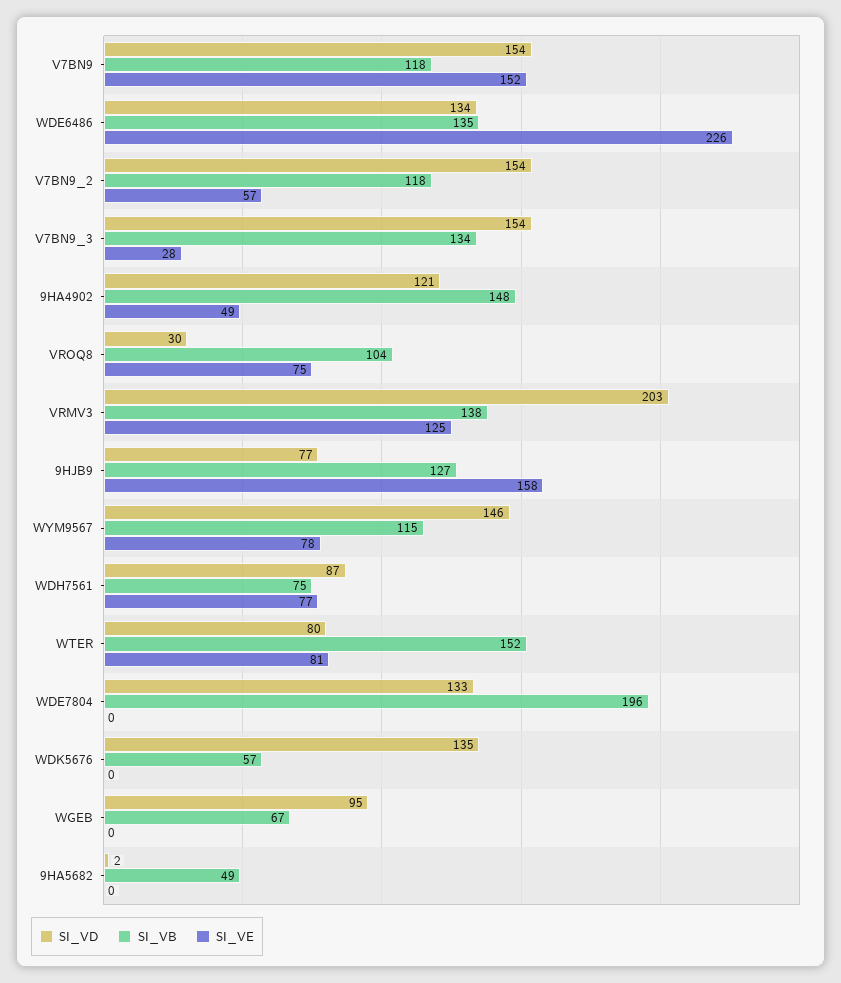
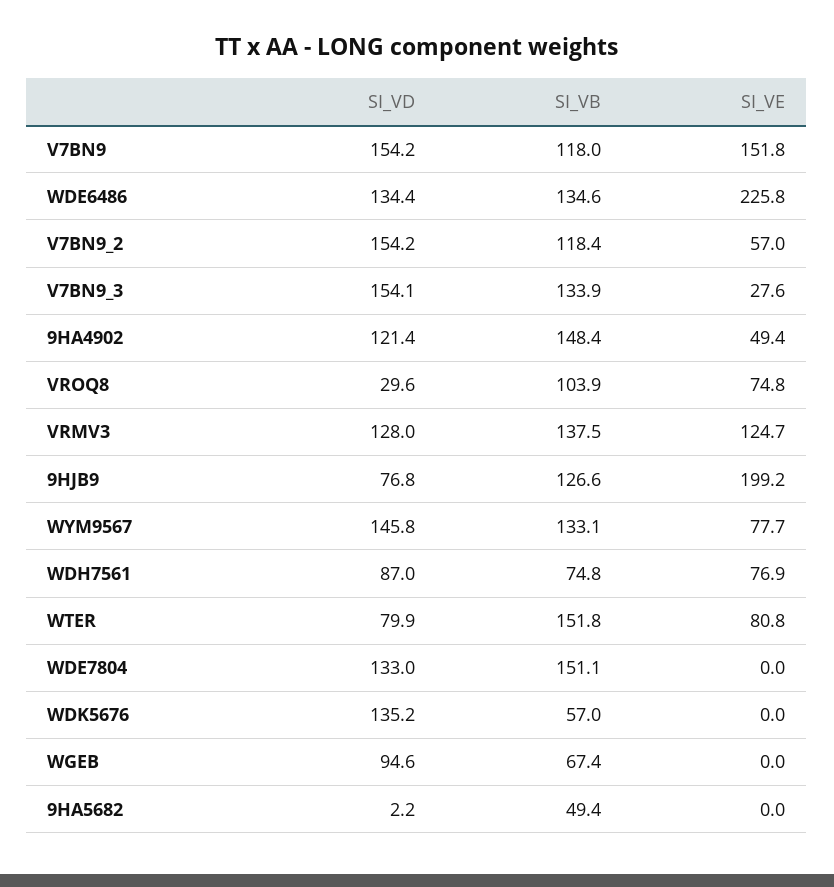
  {
    "SI_VD": {
      "V7BN9": 154.2,
      "WDE6486": 134.4,
      "V7BN9_2": 154.2,
      "V7BN9_3": 154.1,
      "9HA4902": 121.4,
      "VROQ8": 29.6,
-     "VRMV3": 203,
+     "VRMV3": 128,
      "9HJB9": 76.8,
      "WYM9567": 145.8,
      "WDH7561": 87,
      "WTER": 79.9,
      "WDE7804": 133,
      "WDK5676": 135.2,
      "WGEB": 94.6,
      "9HA5682": 2.2
    },
    "SI_VB": {
      "V7BN9": 118,
      "WDE6486": 134.6,
      "V7BN9_2": 118.4,
      "V7BN9_3": 133.9,
      "9HA4902": 148.4,
      "VROQ8": 103.9,
      "VRMV3": 137.5,
      "9HJB9": 126.6,
-     "WYM9567": 115,
+     "WYM9567": 133.1,
      "WDH7561": 74.8,
      "WTER": 151.8,
-     "WDE7804": 196,
+     "WDE7804": 151.1,
      "WDK5676": 57,
      "WGEB": 67.4,
      "9HA5682": 49.4
    },
    "SI_VE": {
      "V7BN9": 151.8,
      "WDE6486": 225.8,
      "V7BN9_2": 57,
      "V7BN9_3": 27.6,
      "9HA4902": 49.4,
      "VROQ8": 74.8,
      "VRMV3": 124.7,
-     "9HJB9": 158,
+     "9HJB9": 199.2,
      "WYM9567": 77.7,
      "WDH7561": 76.9,
      "WTER": 80.8,
      "WDE7804": 0,
      "WDK5676": 0,
      "WGEB": 0,
      "9HA5682": 0
    }
  }

